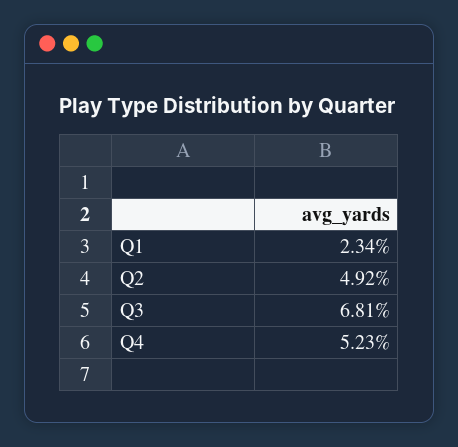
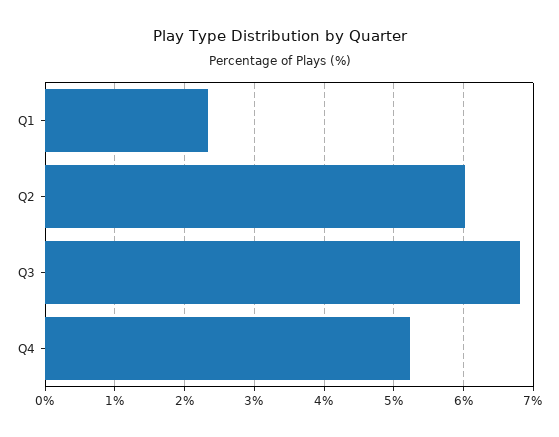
  {
    "Q1": 2.34,
-   "Q2": 4.92,
+   "Q2": 6,
    "Q3": 6.81,
    "Q4": 5.23
  }

